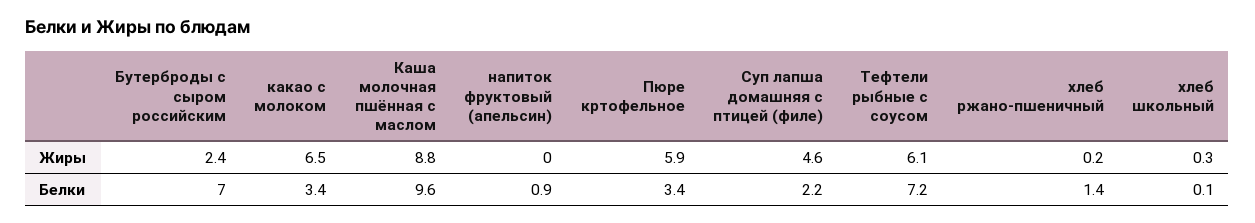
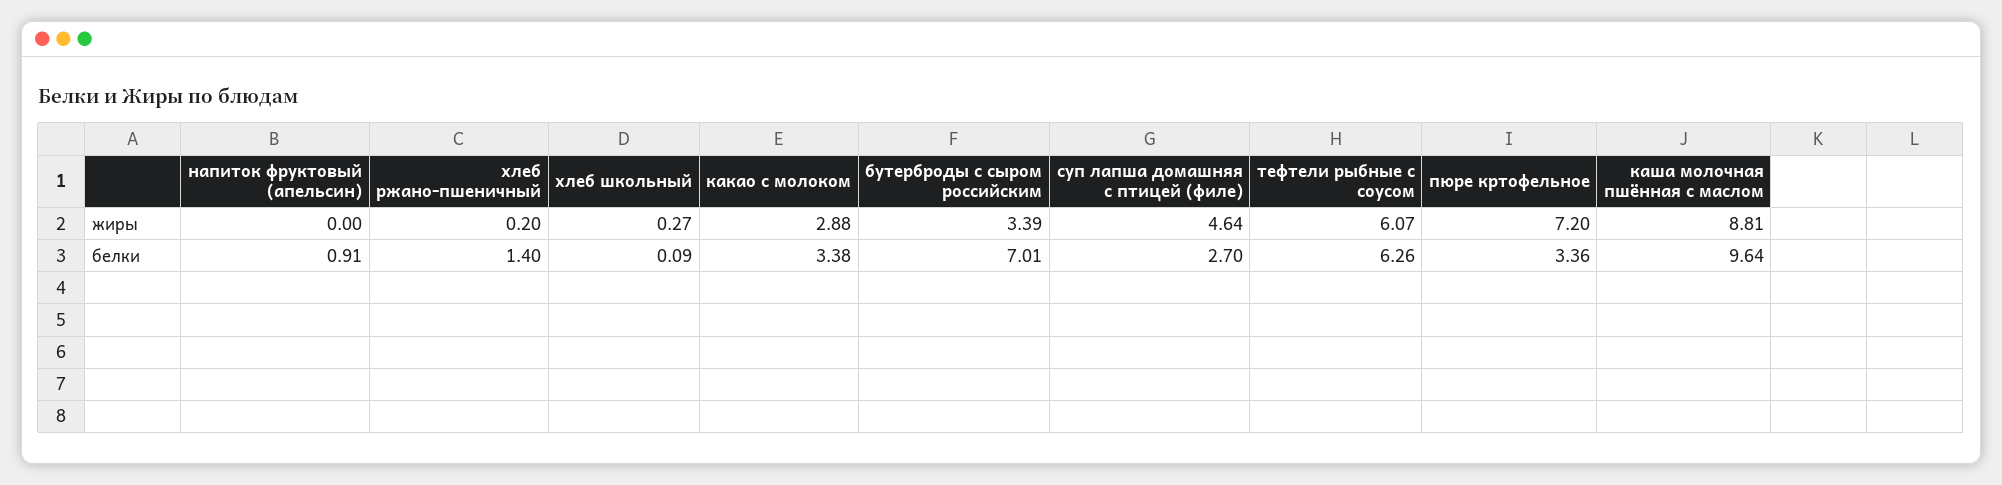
  {
    "Бутерброды с сыром российским": {
-     "Жиры": 2.4,
+     "Жиры": 3.39,
      "Белки": 7.01
    },
    "какао с молоком": {
-     "Жиры": 6.5,
+     "Жиры": 2.88,
      "Белки": 3.38
    },
    "Каша молочная пшённая с маслом": {
      "Жиры": 8.81,
      "Белки": 9.64
    },
    "напиток фруктовый (апельсин)": {
      "Жиры": 0,
      "Белки": 0.91
    },
    "Пюре кртофельное": {
-     "Жиры": 5.9,
+     "Жиры": 7.2,
      "Белки": 3.36
    },
    "Суп лапша домашняя с птицей (филе)": {
      "Жиры": 4.64,
-     "Белки": 2.2
+     "Белки": 2.7
    },
    "Тефтели рыбные с соусом": {
      "Жиры": 6.07,
-     "Белки": 7.2
+     "Белки": 6.26
    },
    "хлеб ржано-пшеничный": {
      "Жиры": 0.2,
      "Белки": 1.4
    },
    "хлеб школьный": {
      "Жиры": 0.27,
      "Белки": 0.09
    }
  }

